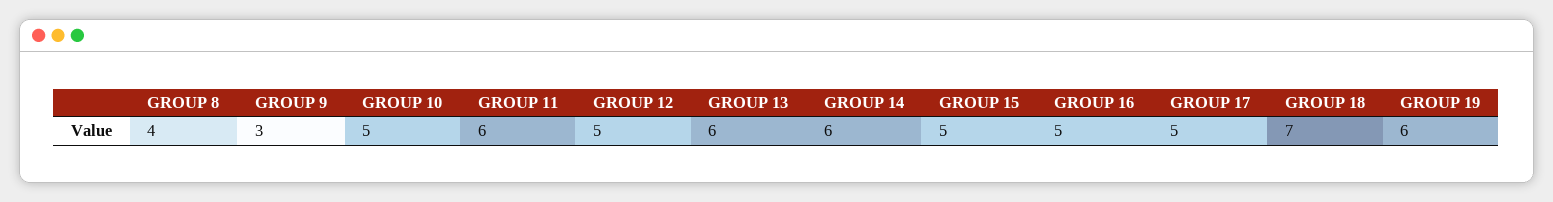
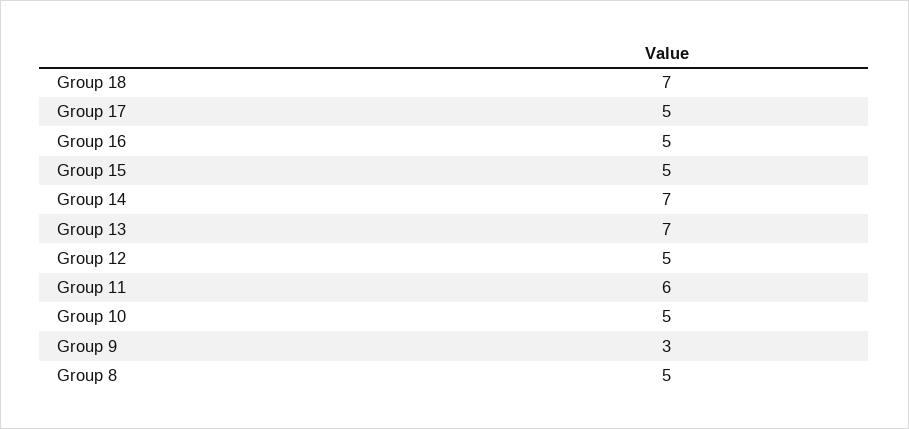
  {
-   "GROUP 8": 4,
+   "GROUP 8": 5,
    "GROUP 9": 3,
    "GROUP 10": 5,
    "GROUP 11": 6,
    "GROUP 12": 5,
-   "GROUP 13": 6,
+   "GROUP 13": 7,
-   "GROUP 14": 6,
+   "GROUP 14": 7,
    "GROUP 15": 5,
    "GROUP 16": 5,
    "GROUP 17": 5,
-   "GROUP 18": 7,
+   "GROUP 18": 7
-   "GROUP 19": 6
  }

